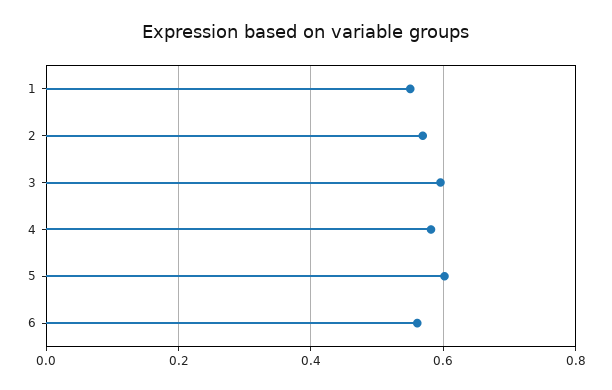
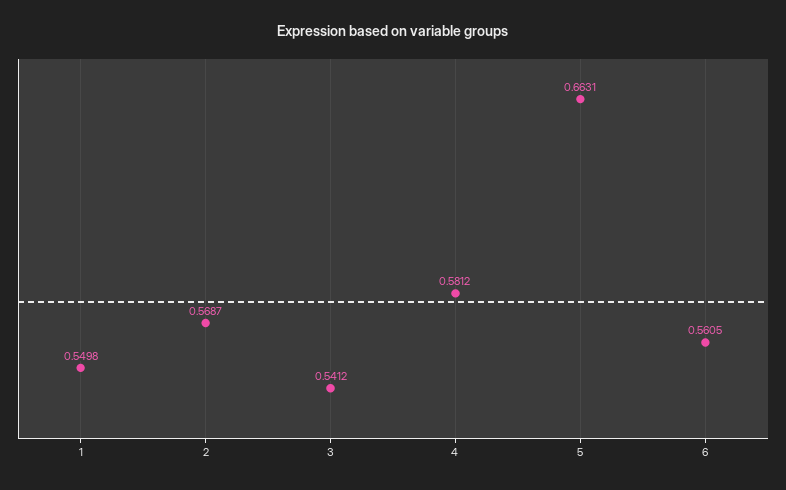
  {
    "1": 0.5498,
    "2": 0.5687,
-   "3": 0.6,
+   "3": 0.5412,
    "4": 0.5812,
-   "5": 0.6,
+   "5": 0.6631,
    "6": 0.5605
  }

